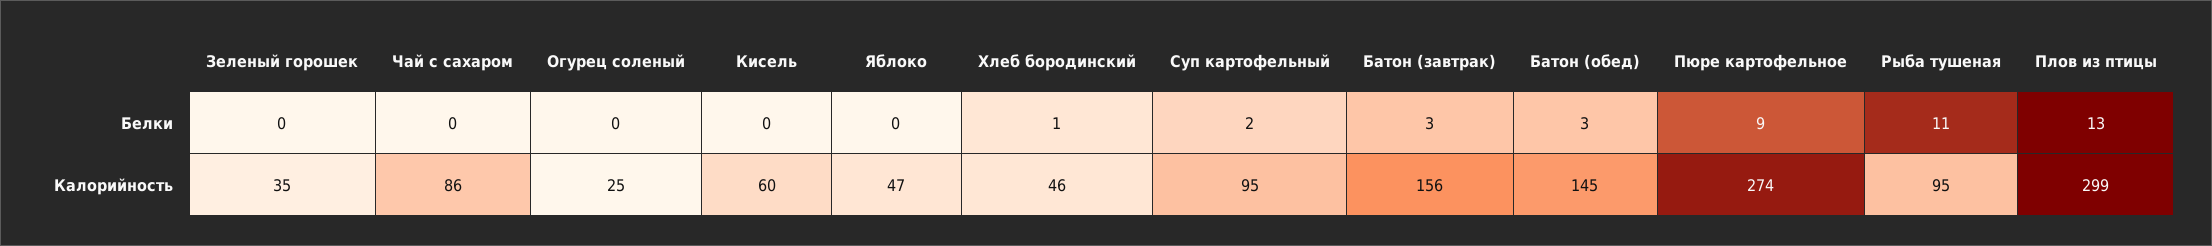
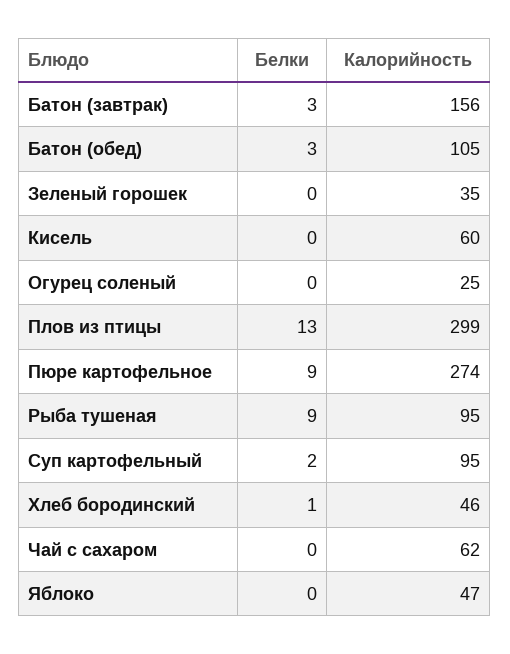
  {
    "Зеленый горошек": {
      "Белки": 0,
      "Калорийность": 35
    },
    "Чай с сахаром": {
      "Белки": 0,
-     "Калорийность": 86
+     "Калорийность": 62
    },
    "Огурец соленый": {
      "Белки": 0,
      "Калорийность": 25
    },
    "Кисель": {
      "Белки": 0,
      "Калорийность": 60
    },
    "Яблоко": {
      "Белки": 0,
      "Калорийность": 47
    },
    "Хлеб бородинский": {
      "Белки": 1,
      "Калорийность": 46
    },
    "Суп картофельный": {
      "Белки": 2,
      "Калорийность": 95
    },
    "Батон (завтрак)": {
      "Белки": 3,
      "Калорийность": 156
    },
    "Батон (обед)": {
      "Белки": 3,
-     "Калорийность": 145
+     "Калорийность": 105
    },
    "Пюре картофельное": {
      "Белки": 9,
      "Калорийность": 274
    },
    "Рыба тушеная": {
-     "Белки": 11,
+     "Белки": 9,
      "Калорийность": 95
    },
    "Плов из птицы": {
      "Белки": 13,
      "Калорийность": 299
    }
  }

